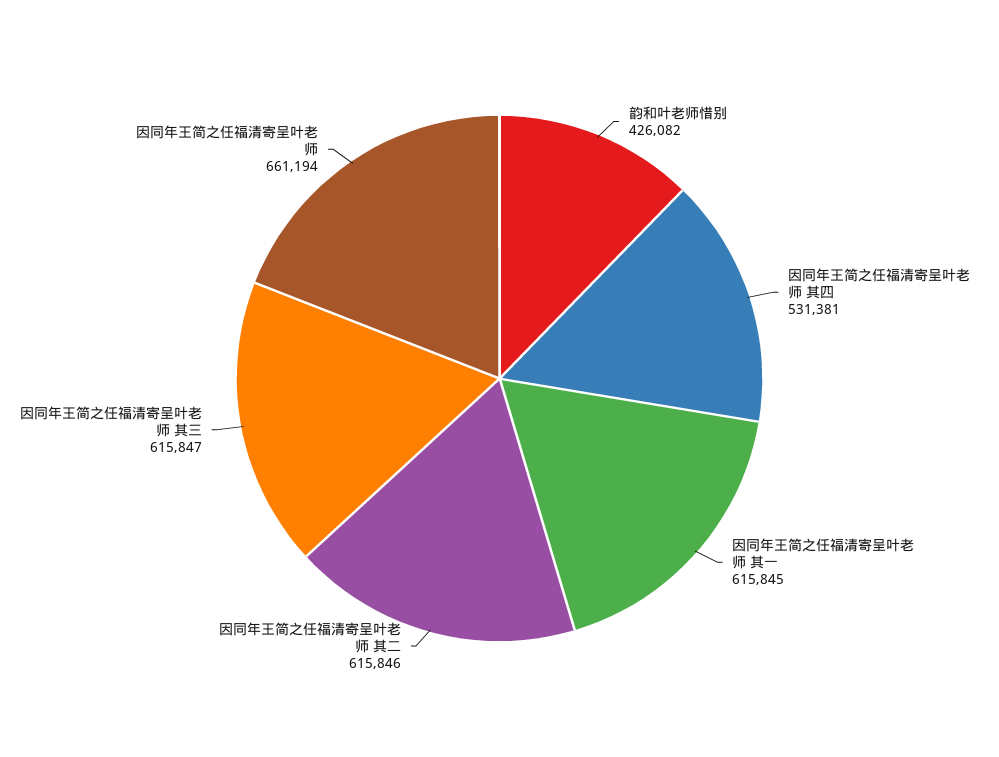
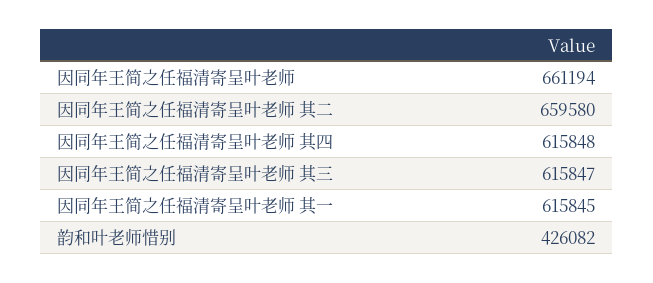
  {
    "韵和叶老师惜别": 426082,
-   "因同年王简之任福清寄呈叶老师 其四": 531381,
+   "因同年王简之任福清寄呈叶老师 其四": 615848,
    "因同年王简之任福清寄呈叶老师 其一": 615845,
-   "因同年王简之任福清寄呈叶老师 其二": 615846,
+   "因同年王简之任福清寄呈叶老师 其二": 659580,
    "因同年王简之任福清寄呈叶老师 其三": 615847,
    "因同年王简之任福清寄呈叶老师": 661194
  }

